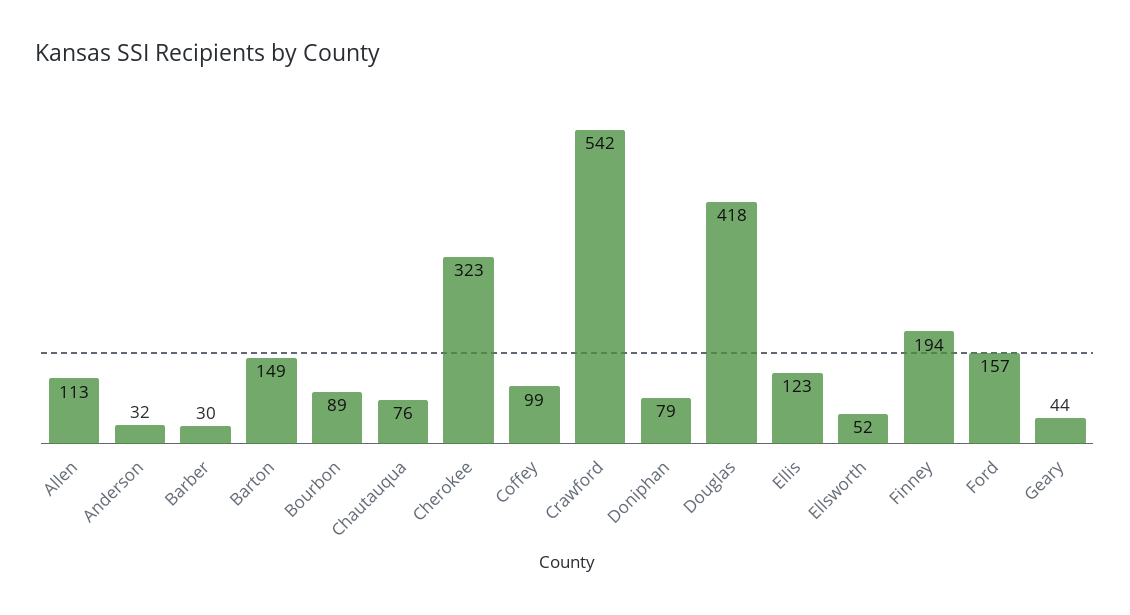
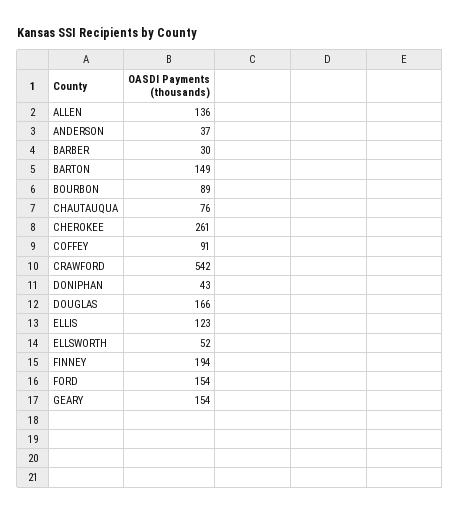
  {
-   "Allen": 113,
+   "Allen": 136,
-   "Anderson": 32,
+   "Anderson": 37,
    "Barber": 30,
    "Barton": 149,
    "Bourbon": 89,
    "Chautauqua": 76,
-   "Cherokee": 323,
+   "Cherokee": 261,
-   "Coffey": 99,
+   "Coffey": 91,
    "Crawford": 542,
-   "Doniphan": 79,
+   "Doniphan": 43,
-   "Douglas": 418,
+   "Douglas": 166,
    "Ellis": 123,
    "Ellsworth": 52,
    "Finney": 194,
-   "Ford": 157,
+   "Ford": 154,
-   "Geary": 44
+   "Geary": 154
  }

